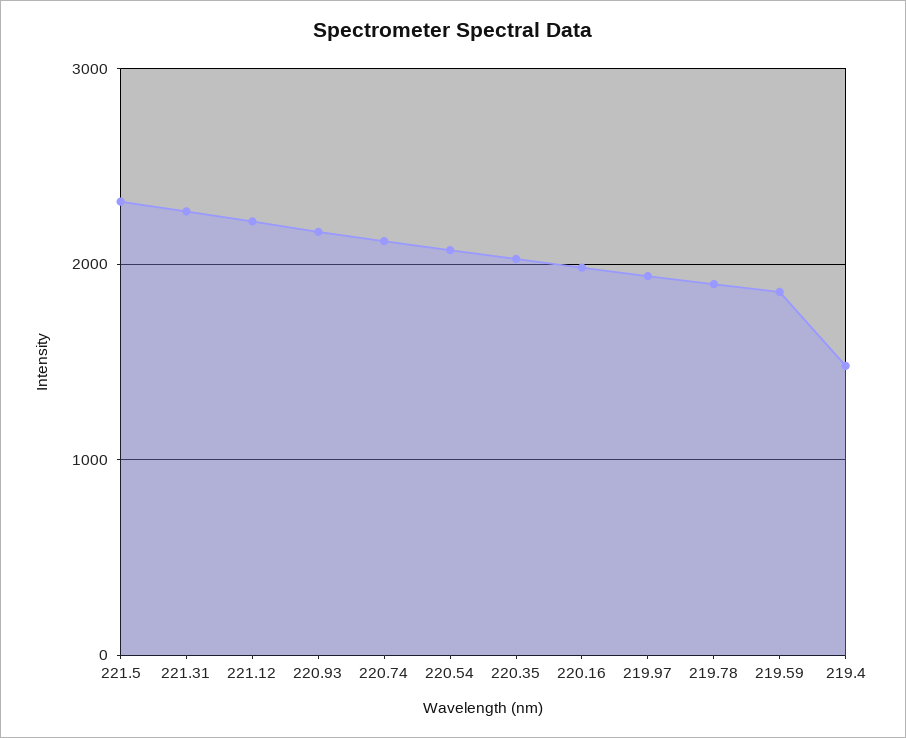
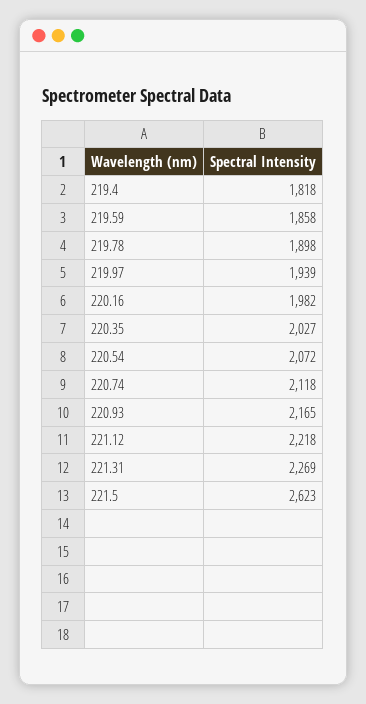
  {
-   "221.5": 2300,
+   "221.5": 2623,
    "221.31": 2269,
    "221.12": 2218,
    "220.93": 2165,
    "220.74": 2118,
    "220.54": 2072,
    "220.35": 2027,
    "220.16": 1982,
    "219.97": 1939,
    "219.78": 1898,
    "219.59": 1858,
-   "219.4": 1500
+   "219.4": 1818
  }

